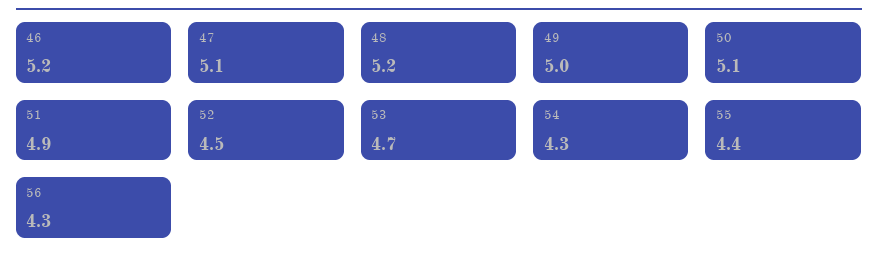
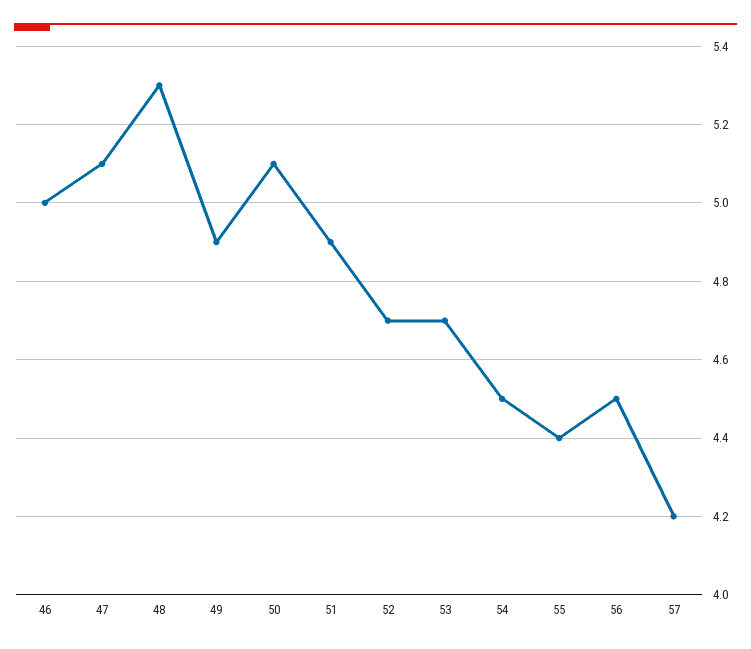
  {
-   "46": 5.2,
+   "46": 5,
    "47": 5.1,
-   "48": 5.2,
+   "48": 5.3,
-   "49": 5,
+   "49": 4.9,
    "50": 5.1,
    "51": 4.9,
-   "52": 4.5,
+   "52": 4.7,
    "53": 4.7,
-   "54": 4.3,
+   "54": 4.5,
    "55": 4.4,
-   "56": 4.3
+   "56": 4.5,
+   "57": 4.2
  }

